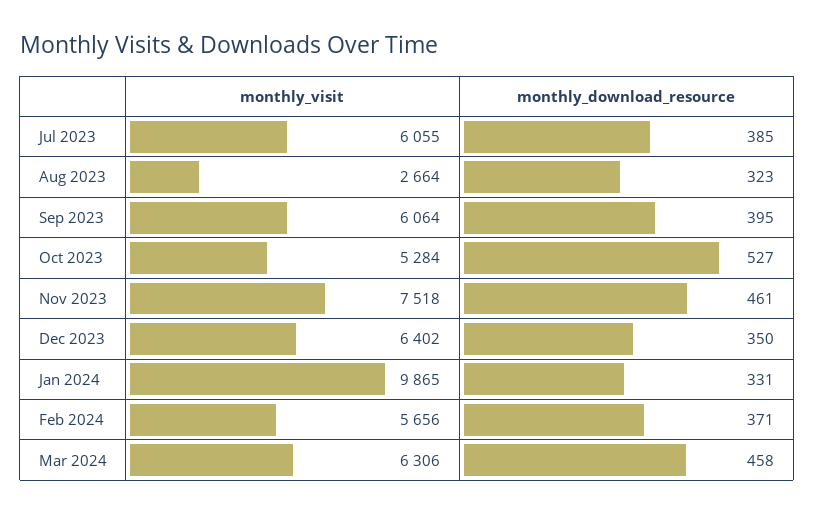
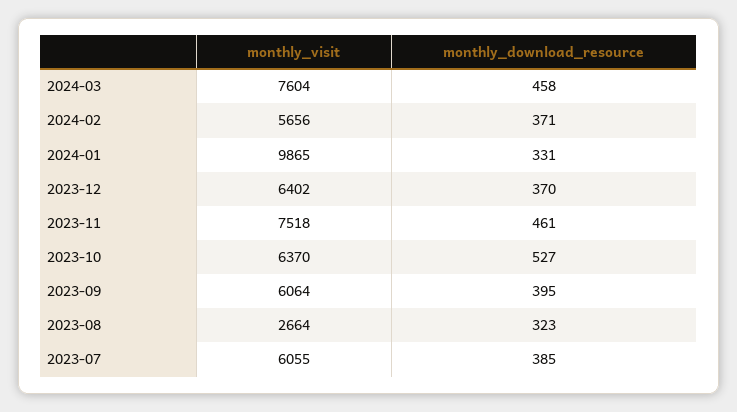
  {
    "monthly_visit": {
      "Jul 2023": 6055,
      "Aug 2023": 2664,
      "Sep 2023": 6064,
-     "Oct 2023": 5284,
+     "Oct 2023": 6370,
      "Nov 2023": 7518,
      "Dec 2023": 6402,
      "Jan 2024": 9865,
      "Feb 2024": 5656,
-     "Mar 2024": 6306
+     "Mar 2024": 7604
    },
    "monthly_download_resource": {
      "Jul 2023": 385,
      "Aug 2023": 323,
      "Sep 2023": 395,
      "Oct 2023": 527,
      "Nov 2023": 461,
-     "Dec 2023": 350,
+     "Dec 2023": 370,
      "Jan 2024": 331,
      "Feb 2024": 371,
      "Mar 2024": 458
    }
  }

